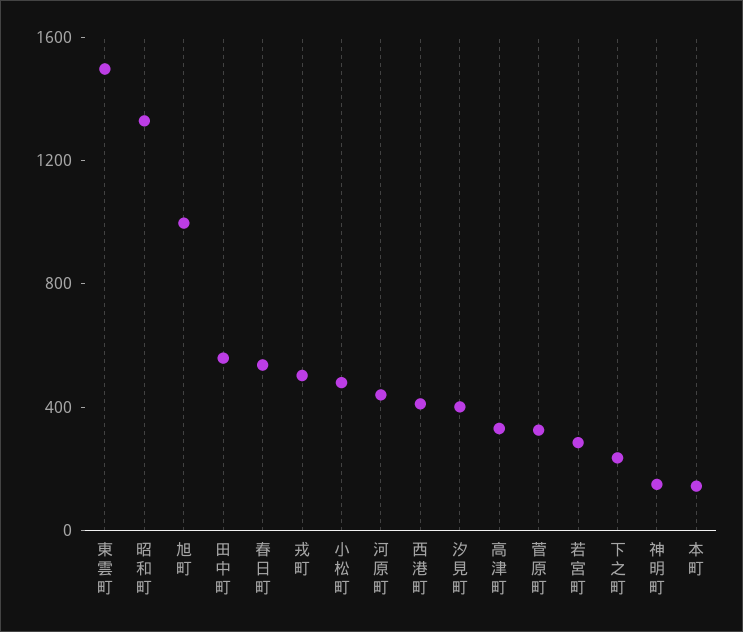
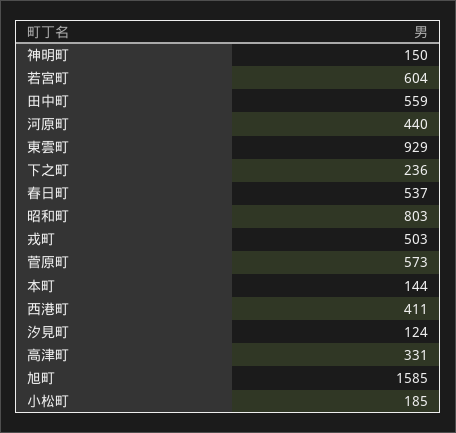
  {
-   "東雲町": 1500,
+   "東雲町": 929,
-   "昭和町": 1300,
+   "昭和町": 803,
-   "旭町": 1000,
+   "旭町": 1585,
    "田中町": 559,
    "春日町": 537,
    "戎町": 503,
-   "小松町": 500,
+   "小松町": 185,
    "河原町": 440,
    "西港町": 411,
-   "汐見町": 400,
+   "汐見町": 124,
    "高津町": 331,
-   "菅原町": 300,
+   "菅原町": 573,
-   "若宮町": 300,
+   "若宮町": 604,
    "下之町": 236,
    "神明町": 150,
    "本町": 144
  }

